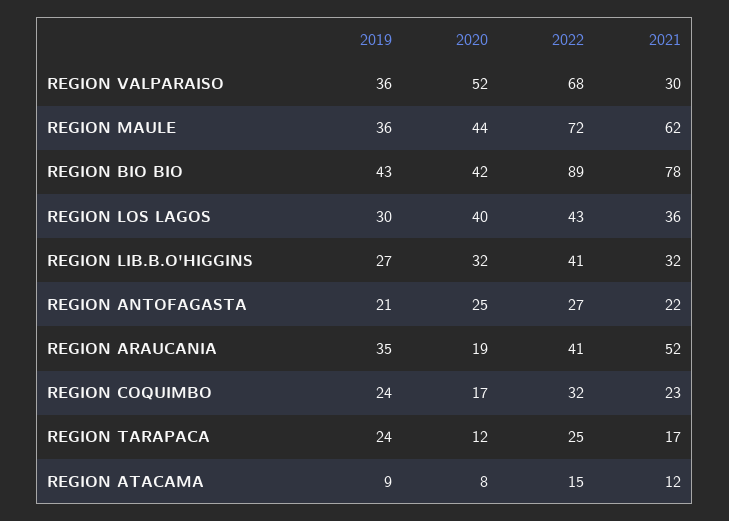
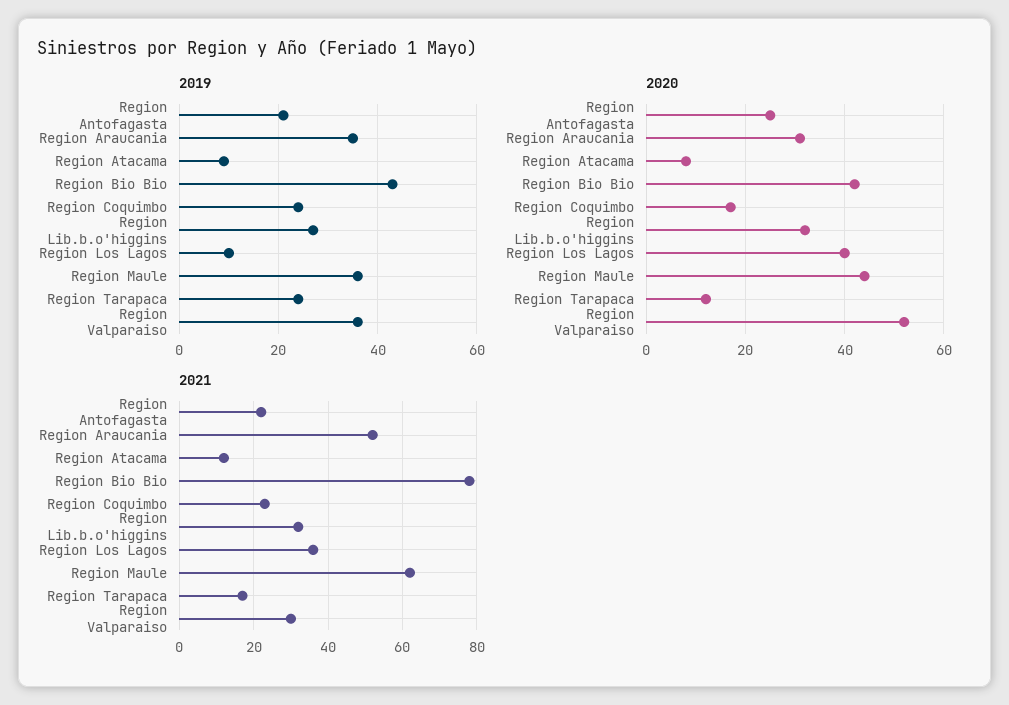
  {
    "2019": {
      "REGION VALPARAISO": 36,
      "REGION MAULE": 36,
      "REGION BIO BIO": 43,
-     "REGION LOS LAGOS": 30,
+     "REGION LOS LAGOS": 10,
      "REGION LIB.B.O'HIGGINS": 27,
      "REGION ANTOFAGASTA": 21,
      "REGION ARAUCANIA": 35,
      "REGION COQUIMBO": 24,
      "REGION TARAPACA": 24,
      "REGION ATACAMA": 9
    },
    "2020": {
      "REGION VALPARAISO": 52,
      "REGION MAULE": 44,
      "REGION BIO BIO": 42,
      "REGION LOS LAGOS": 40,
      "REGION LIB.B.O'HIGGINS": 32,
      "REGION ANTOFAGASTA": 25,
-     "REGION ARAUCANIA": 19,
+     "REGION ARAUCANIA": 30,
      "REGION COQUIMBO": 17,
      "REGION TARAPACA": 12,
      "REGION ATACAMA": 8
    },
-   "2022": {
-     "REGION VALPARAISO": 68,
-     "REGION MAULE": 72,
-     "REGION BIO BIO": 89,
-     "REGION LOS LAGOS": 43,
-     "REGION LIB.B.O'HIGGINS": 41,
-     "REGION ANTOFAGASTA": 27,
-     "REGION ARAUCANIA": 41,
-     "REGION COQUIMBO": 32,
-     "REGION TARAPACA": 25,
-     "REGION ATACAMA": 15
-   },
    "2021": {
      "REGION VALPARAISO": 30,
      "REGION MAULE": 62,
      "REGION BIO BIO": 78,
      "REGION LOS LAGOS": 36,
      "REGION LIB.B.O'HIGGINS": 32,
      "REGION ANTOFAGASTA": 22,
      "REGION ARAUCANIA": 52,
      "REGION COQUIMBO": 23,
      "REGION TARAPACA": 17,
      "REGION ATACAMA": 12
    }
  }

